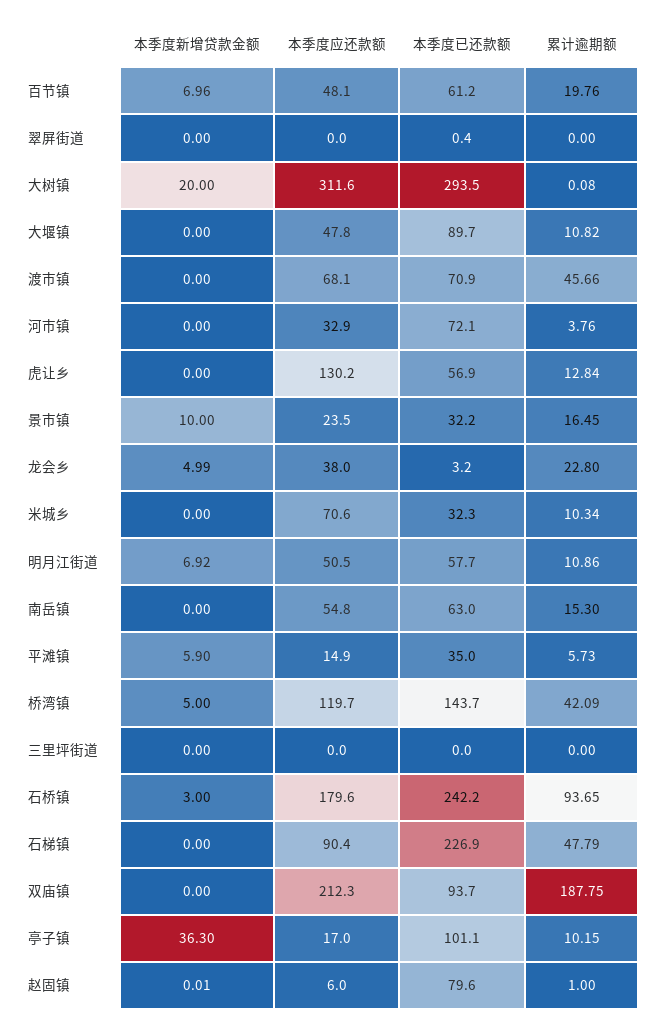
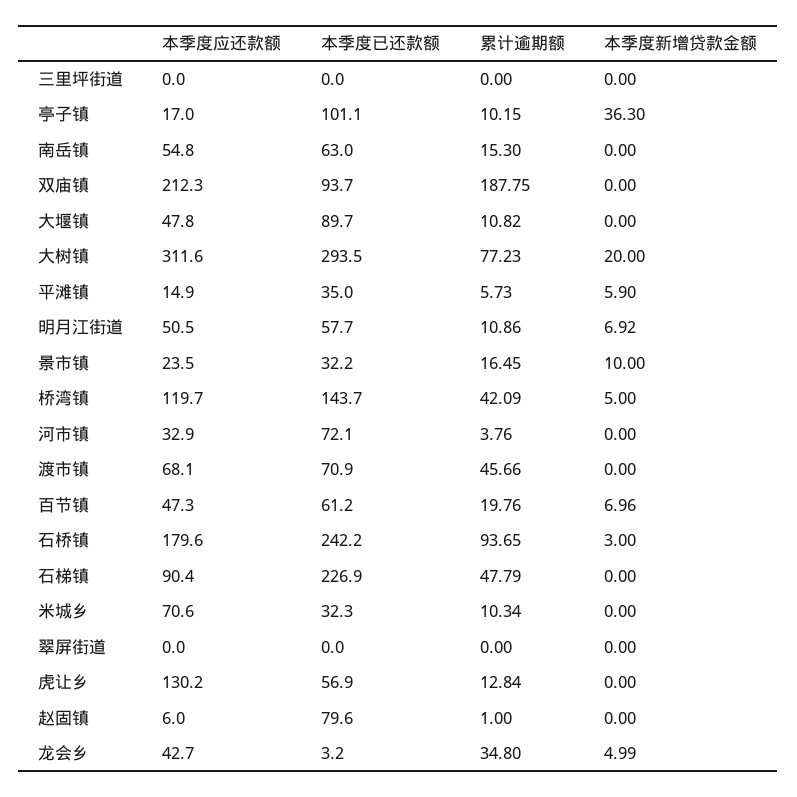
  {
    "本季度新增贷款金额": {
      "百节镇": 6.96,
      "翠屏街道": 0,
      "大树镇": 20,
      "大堰镇": 0,
      "渡市镇": 0,
      "河市镇": 0,
      "虎让乡": 0,
      "景市镇": 10,
      "龙会乡": 4.99,
      "米城乡": 0,
      "明月江街道": 6.92,
      "南岳镇": 0,
      "平滩镇": 5.9,
      "桥湾镇": 5,
      "三里坪街道": 0,
      "石桥镇": 3,
      "石梯镇": 0,
      "双庙镇": 0,
      "亭子镇": 36.3,
-     "赵固镇": 0.01
+     "赵固镇": 0
    },
    "本季度应还款额": {
-     "百节镇": 48.1,
+     "百节镇": 47.3,
      "翠屏街道": 0,
      "大树镇": 311.6,
      "大堰镇": 47.8,
      "渡市镇": 68.1,
      "河市镇": 32.9,
      "虎让乡": 130.2,
      "景市镇": 23.5,
-     "龙会乡": 38,
+     "龙会乡": 42.7,
      "米城乡": 70.6,
      "明月江街道": 50.5,
      "南岳镇": 54.8,
      "平滩镇": 14.9,
      "桥湾镇": 119.7,
      "三里坪街道": 0,
      "石桥镇": 179.6,
      "石梯镇": 90.4,
      "双庙镇": 212.3,
      "亭子镇": 17,
      "赵固镇": 6
    },
    "本季度已还款额": {
      "百节镇": 61.2,
-     "翠屏街道": 0.4,
+     "翠屏街道": 0,
      "大树镇": 293.5,
      "大堰镇": 89.7,
      "渡市镇": 70.9,
      "河市镇": 72.1,
      "虎让乡": 56.9,
      "景市镇": 32.2,
      "龙会乡": 3.2,
      "米城乡": 32.3,
      "明月江街道": 57.7,
      "南岳镇": 63,
      "平滩镇": 35,
      "桥湾镇": 143.7,
      "三里坪街道": 0,
      "石桥镇": 242.2,
      "石梯镇": 226.9,
      "双庙镇": 93.7,
      "亭子镇": 101.1,
      "赵固镇": 79.6
    },
    "累计逾期额": {
      "百节镇": 19.76,
      "翠屏街道": 0,
-     "大树镇": 0.08,
+     "大树镇": 77.23,
      "大堰镇": 10.82,
      "渡市镇": 45.66,
      "河市镇": 3.76,
      "虎让乡": 12.84,
      "景市镇": 16.45,
-     "龙会乡": 22.8,
+     "龙会乡": 34.8,
      "米城乡": 10.34,
      "明月江街道": 10.86,
      "南岳镇": 15.3,
      "平滩镇": 5.73,
      "桥湾镇": 42.09,
      "三里坪街道": 0,
      "石桥镇": 93.65,
      "石梯镇": 47.79,
      "双庙镇": 187.75,
      "亭子镇": 10.15,
      "赵固镇": 1
    }
  }

